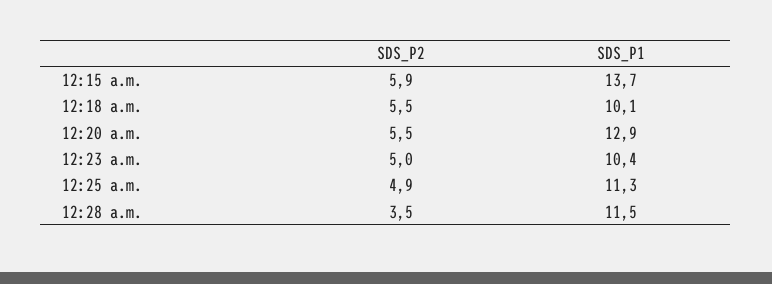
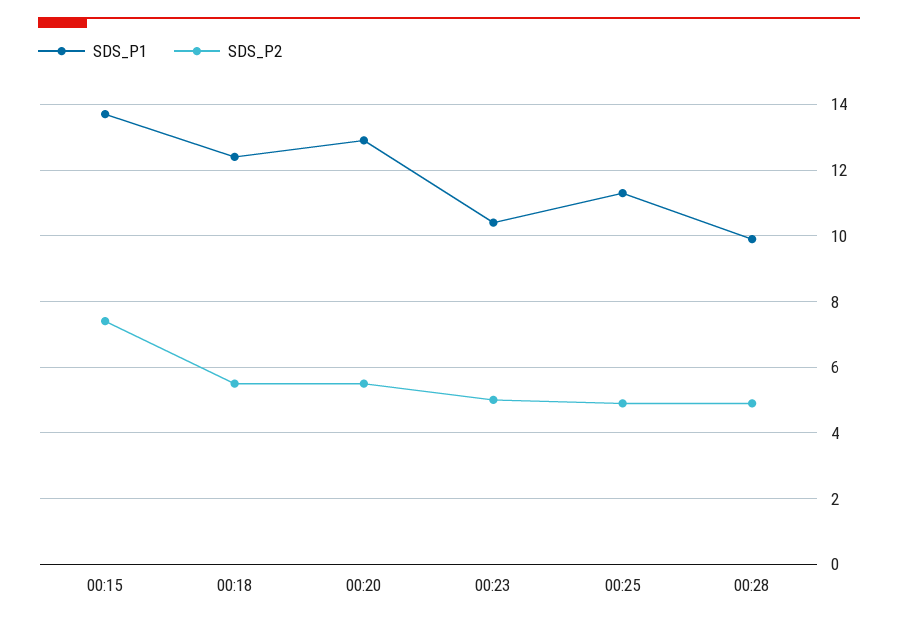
  {
    "SDS_P2": {
-     "12:15 a.m.": 5.9,
+     "12:15 a.m.": 7.5,
      "12:18 a.m.": 5.5,
      "12:20 a.m.": 5.5,
      "12:23 a.m.": 5,
      "12:25 a.m.": 4.9,
-     "12:28 a.m.": 3.5
+     "12:28 a.m.": 5
    },
    "SDS_P1": {
      "12:15 a.m.": 13.7,
-     "12:18 a.m.": 10.1,
+     "12:18 a.m.": 12.5,
      "12:20 a.m.": 12.9,
      "12:23 a.m.": 10.4,
      "12:25 a.m.": 11.3,
-     "12:28 a.m.": 11.5
+     "12:28 a.m.": 10
    }
  }

